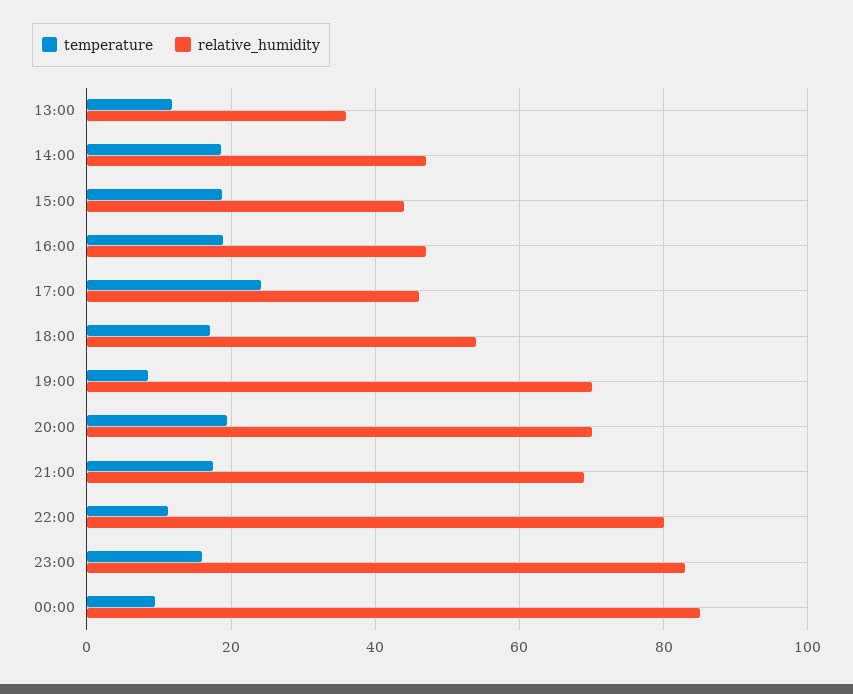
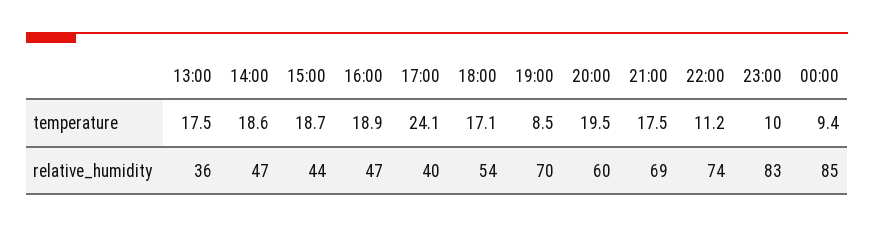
  {
    "temperature": {
-     "13:00": 12,
+     "13:00": 17.5,
      "14:00": 18.6,
      "15:00": 18.7,
      "16:00": 18.9,
      "17:00": 24.1,
      "18:00": 17.1,
      "19:00": 8.5,
      "20:00": 19.5,
      "21:00": 17.5,
      "22:00": 11.2,
-     "23:00": 16,
+     "23:00": 10,
      "00:00": 9.4
    },
    "relative_humidity": {
      "13:00": 36,
      "14:00": 47,
      "15:00": 44,
      "16:00": 47,
-     "17:00": 46,
+     "17:00": 40,
      "18:00": 54,
      "19:00": 70,
-     "20:00": 70,
+     "20:00": 60,
      "21:00": 69,
-     "22:00": 80,
+     "22:00": 74,
      "23:00": 83,
      "00:00": 85
    }
  }

